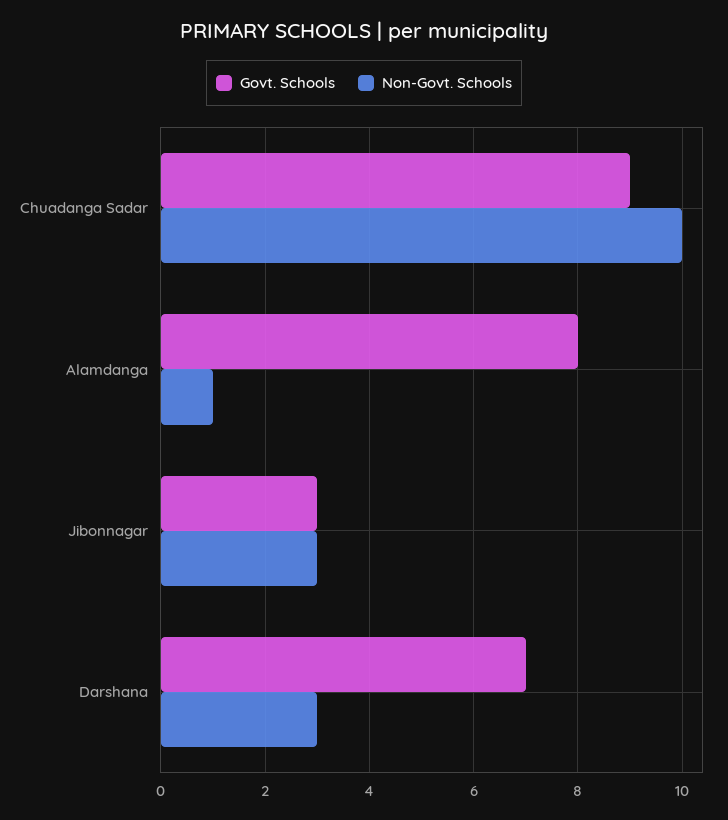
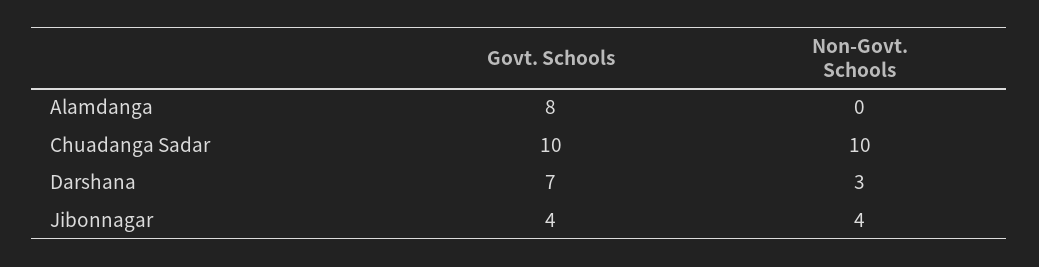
  {
    "Govt. Schools": {
-     "Chuadanga Sadar": 9,
+     "Chuadanga Sadar": 10,
      "Alamdanga": 8,
-     "Jibonnagar": 3,
+     "Jibonnagar": 4,
      "Darshana": 7
    },
    "Non-Govt. Schools": {
      "Chuadanga Sadar": 10,
-     "Alamdanga": 1,
+     "Alamdanga": 0,
-     "Jibonnagar": 3,
+     "Jibonnagar": 4,
      "Darshana": 3
    }
  }

